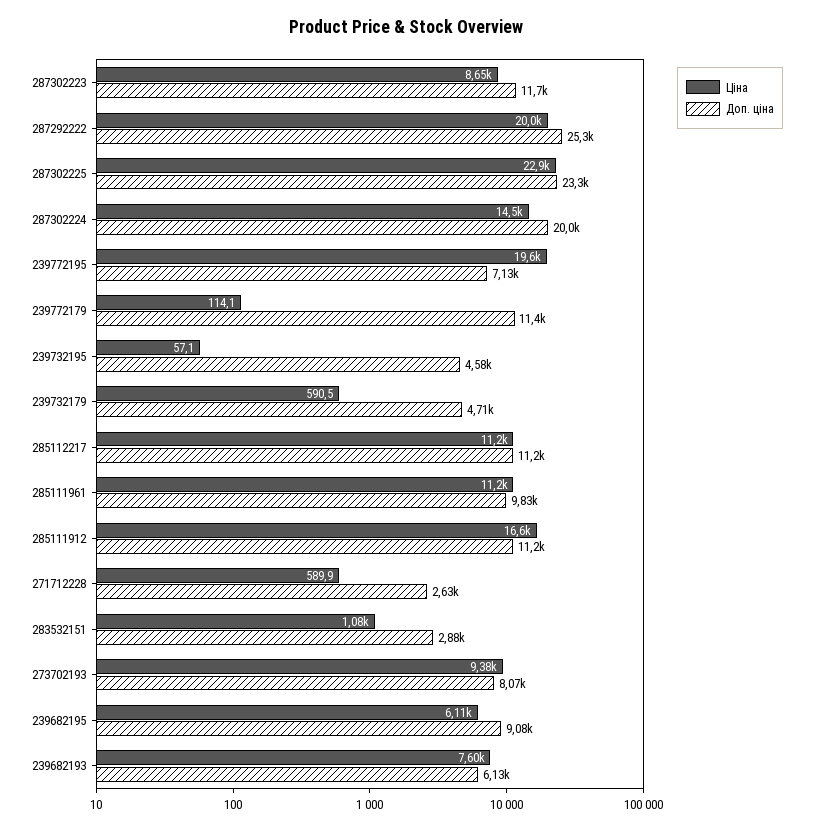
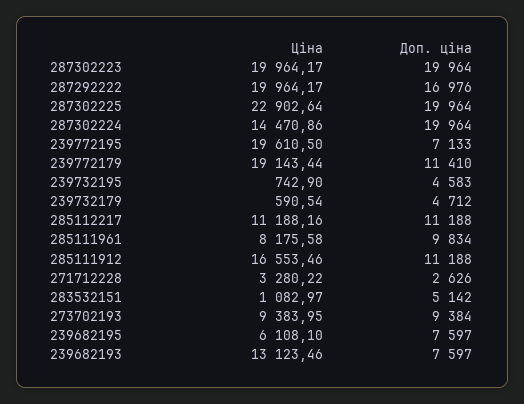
  {
    "Ціна": {
-     "287302223": 8650,
+     "287302223": 19964.17,
      "287292222": 19964.17,
      "287302225": 22902.64,
      "287302224": 14470.86,
      "239772195": 19610.5,
-     "239772179": 114.1,
+     "239772179": 19143.44,
-     "239732195": 57.1,
+     "239732195": 742.9,
      "239732179": 590.54,
      "285112217": 11188.16,
-     "285111961": 11200,
+     "285111961": 8175.58,
      "285111912": 16553.46,
-     "271712228": 589.9,
+     "271712228": 3280.22,
      "283532151": 1082.97,
      "273702193": 9383.95,
      "239682195": 6108.1,
-     "239682193": 7600
+     "239682193": 13123.46
    },
    "Доп. ціна": {
-     "287302223": 11700,
+     "287302223": 19964,
-     "287292222": 25300,
+     "287292222": 16976,
-     "287302225": 23300,
+     "287302225": 19964,
      "287302224": 19964,
      "239772195": 7133,
      "239772179": 11410,
      "239732195": 4583,
      "239732179": 4712,
      "285112217": 11188,
      "285111961": 9834,
      "285111912": 11188,
      "271712228": 2626,
-     "283532151": 2880,
+     "283532151": 5142,
-     "273702193": 8070,
+     "273702193": 9384,
-     "239682195": 9080,
+     "239682195": 7597,
-     "239682193": 6130
+     "239682193": 7597
    }
  }

